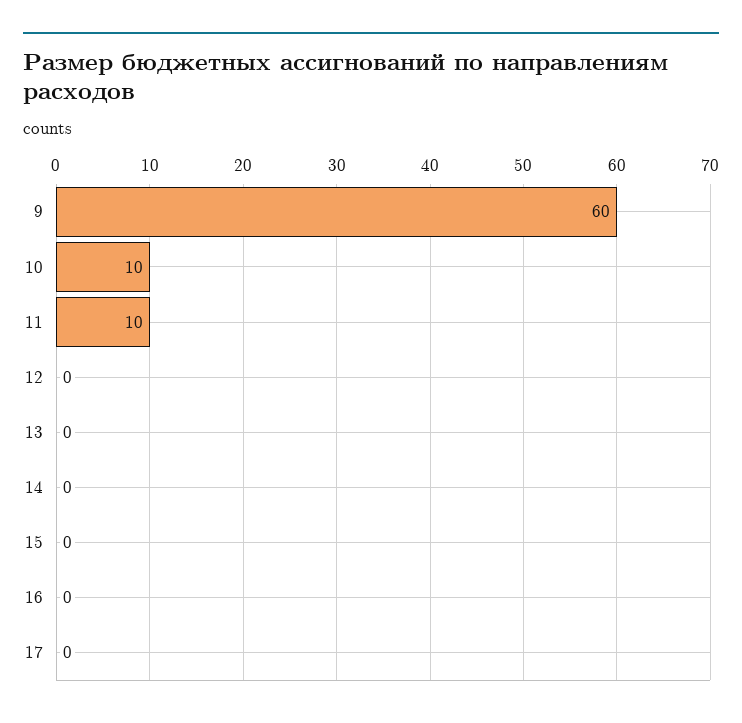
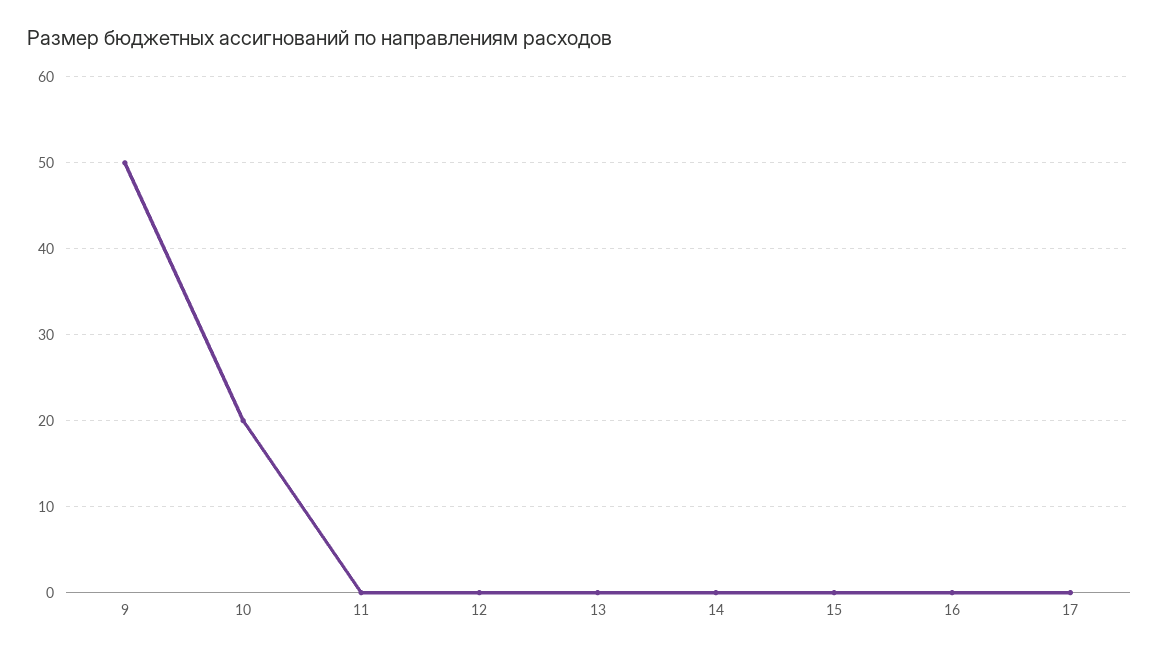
  {
-   "9": 60,
+   "9": 50,
-   "10": 10,
+   "10": 20,
-   "11": 10,
+   "11": 0,
    "12": 0,
    "13": 0,
    "14": 0,
    "15": 0,
    "16": 0,
    "17": 0
  }

